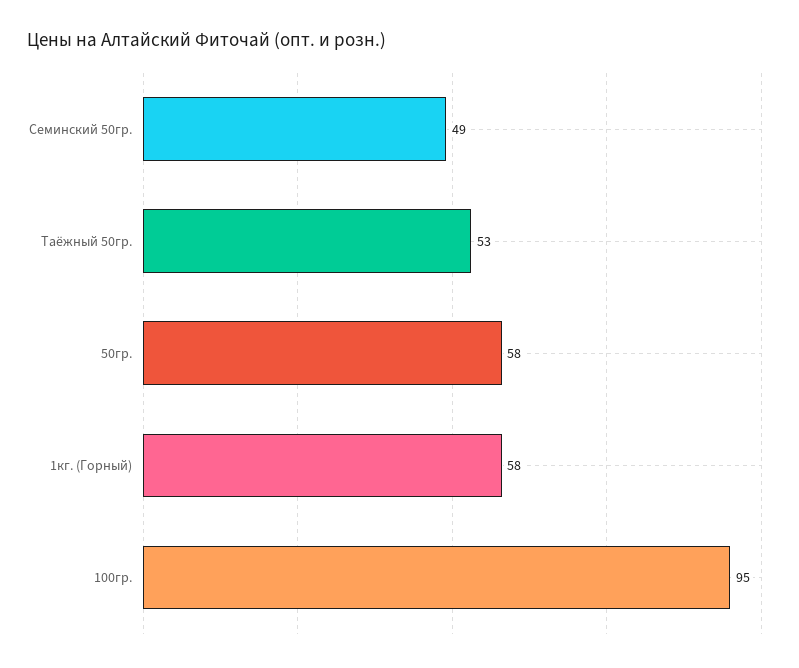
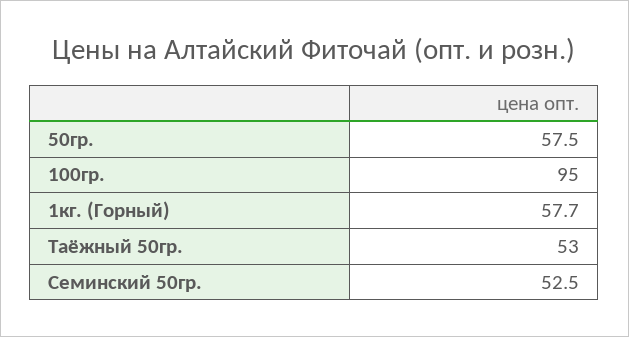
  {
-   "Семинский 50гр.": 49,
+   "Семинский 50гр.": 52.5,
    "Таёжный 50гр.": 53,
    "50гр.": 57.5,
    "1кг. (Горный)": 57.7,
    "100гр.": 95
  }

